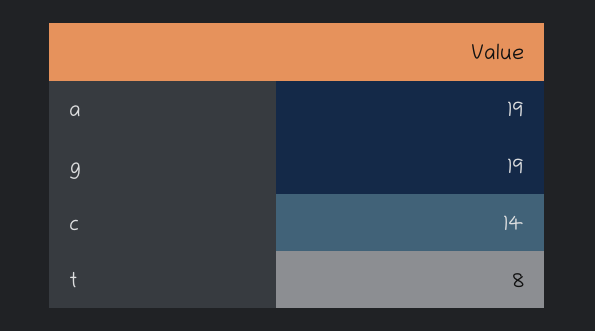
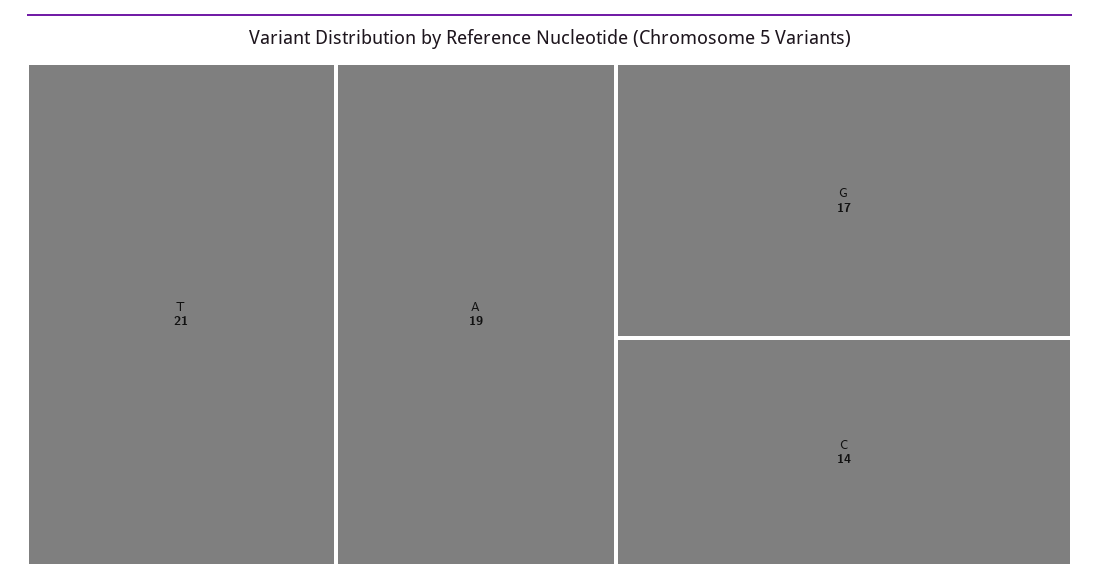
  {
    "a": 19,
-   "g": 19,
+   "g": 17,
    "c": 14,
-   "t": 8
+   "t": 21
  }

